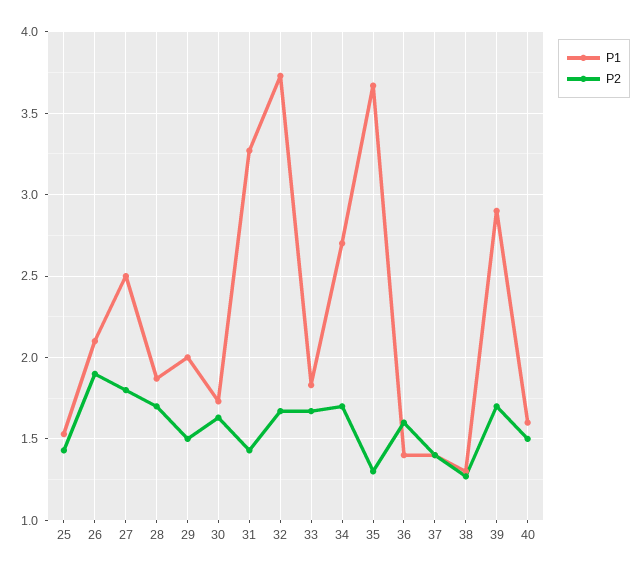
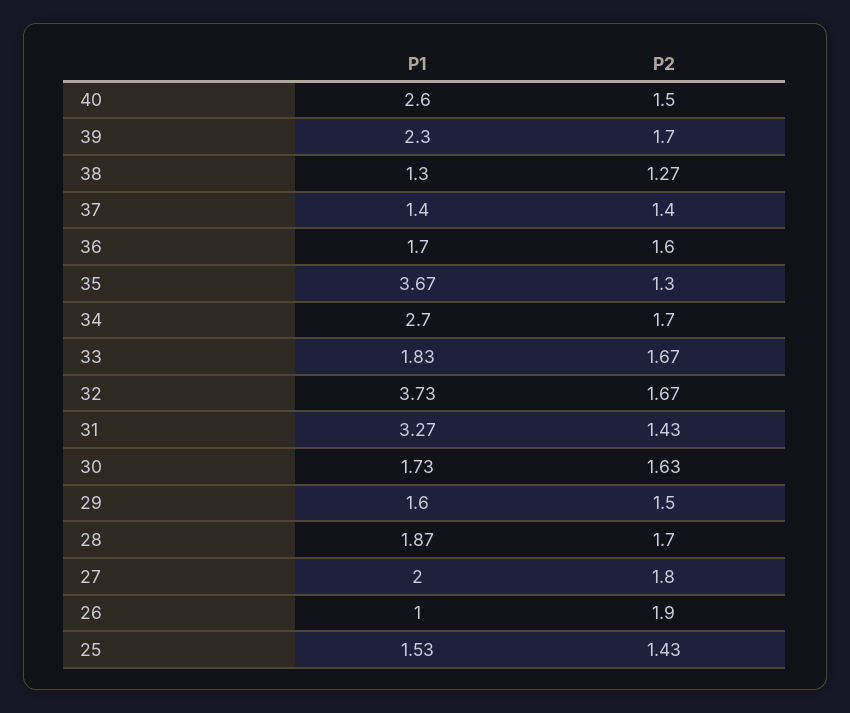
  {
    "P1": {
      "25": 1.53,
-     "26": 2.1,
+     "26": 1,
-     "27": 2.5,
+     "27": 2,
      "28": 1.87,
-     "29": 2,
+     "29": 1.6,
      "30": 1.73,
      "31": 3.27,
      "32": 3.73,
      "33": 1.83,
      "34": 2.7,
      "35": 3.67,
-     "36": 1.4,
+     "36": 1.7,
      "37": 1.4,
      "38": 1.3,
-     "39": 2.9,
+     "39": 2.3,
-     "40": 1.6
+     "40": 2.6
    },
    "P2": {
      "25": 1.43,
      "26": 1.9,
      "27": 1.8,
      "28": 1.7,
      "29": 1.5,
      "30": 1.63,
      "31": 1.43,
      "32": 1.67,
      "33": 1.67,
      "34": 1.7,
      "35": 1.3,
      "36": 1.6,
      "37": 1.4,
      "38": 1.27,
      "39": 1.7,
      "40": 1.5
    }
  }

